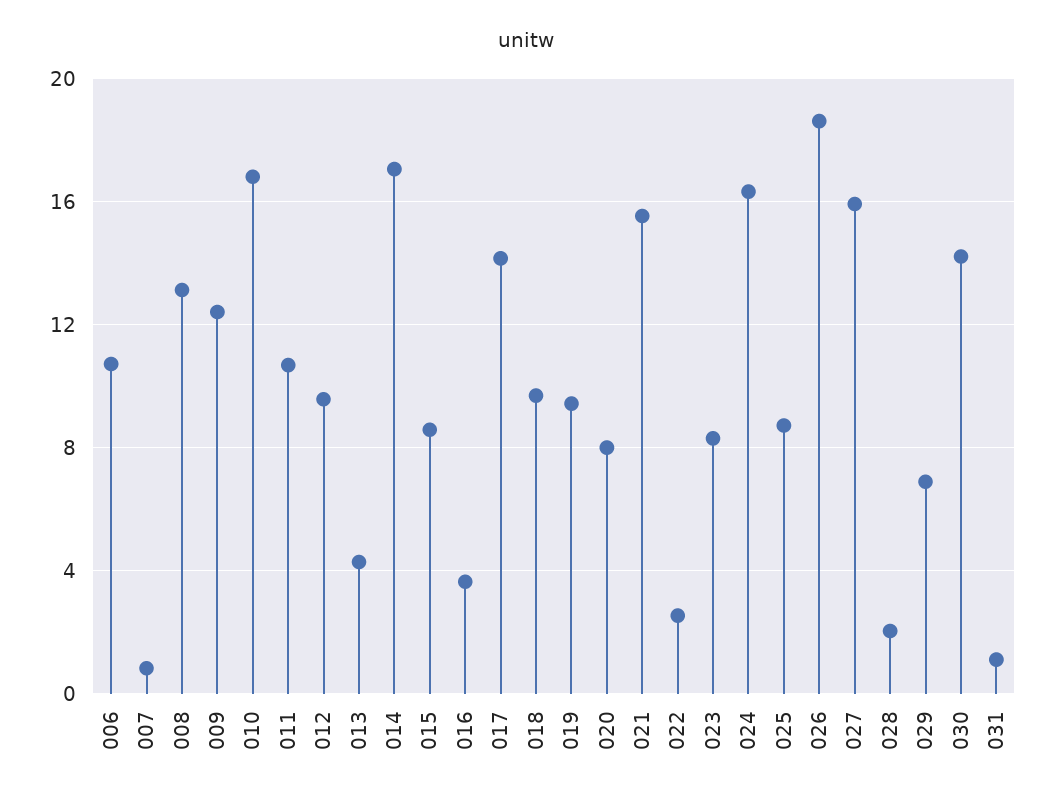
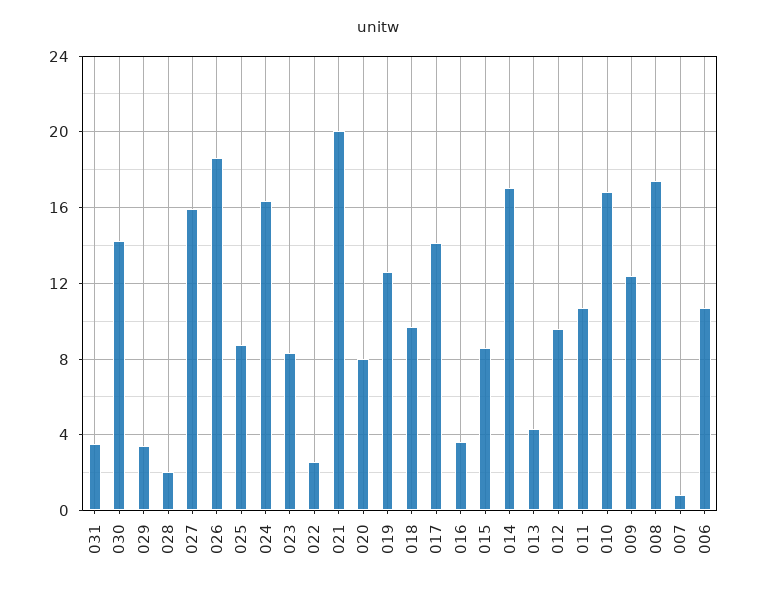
  {
    "006": 10.5,
    "007": 1,
-   "008": 13,
+   "008": 17.5,
    "009": 12.5,
    "010": 17,
    "011": 10.5,
    "012": 9.5,
    "013": 4.5,
    "014": 17,
    "015": 8.5,
    "016": 3.5,
    "017": 14,
    "018": 9.5,
-   "019": 9.5,
+   "019": 12.5,
    "020": 8,
-   "021": 15.5,
+   "021": 20,
    "022": 2.5,
    "023": 8.5,
    "024": 16.5,
    "025": 8.5,
    "026": 18.5,
    "027": 16,
    "028": 2,
-   "029": 7,
+   "029": 3.5,
    "030": 14,
-   "031": 1
+   "031": 3.5
  }

